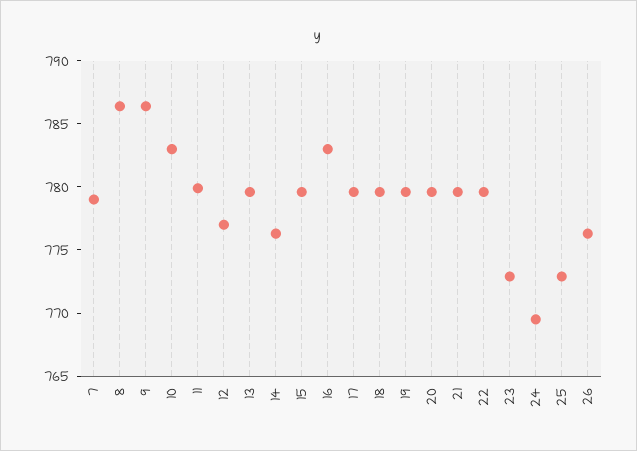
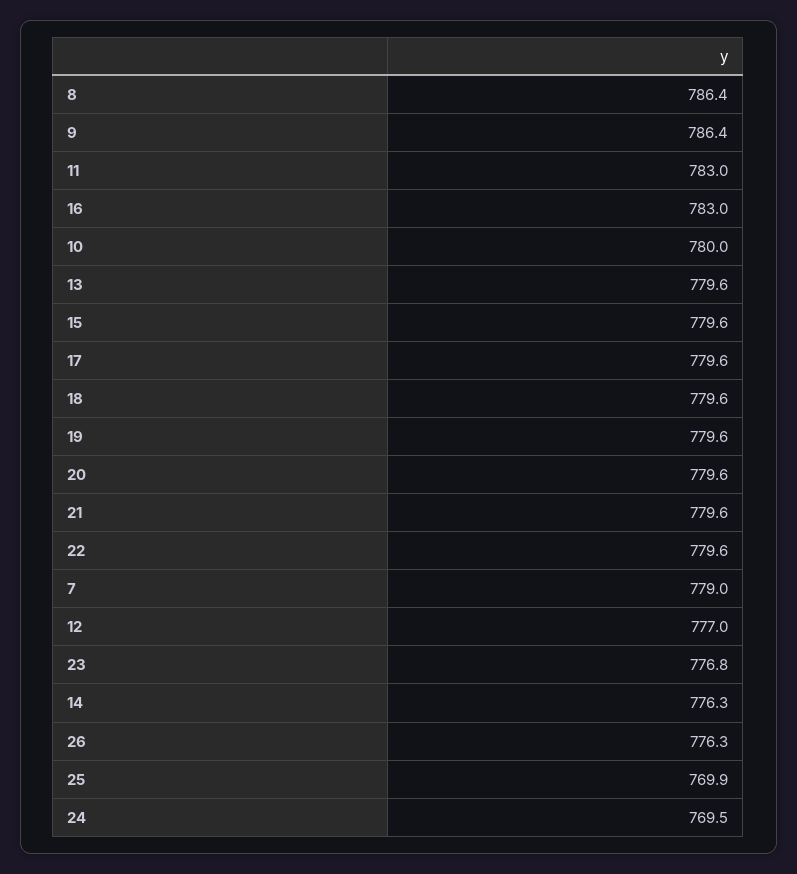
  {
    "7": 779,
    "8": 786.4,
    "9": 786.4,
-   "10": 783,
+   "10": 780,
-   "11": 780,
+   "11": 783,
    "12": 777,
    "13": 779.6,
    "14": 776.3,
    "15": 779.6,
    "16": 783,
    "17": 779.6,
    "18": 779.6,
    "19": 779.6,
    "20": 779.6,
    "21": 779.6,
    "22": 779.6,
-   "23": 773,
+   "23": 776.8,
    "24": 769.5,
-   "25": 773,
+   "25": 769.9,
    "26": 776.3
  }

